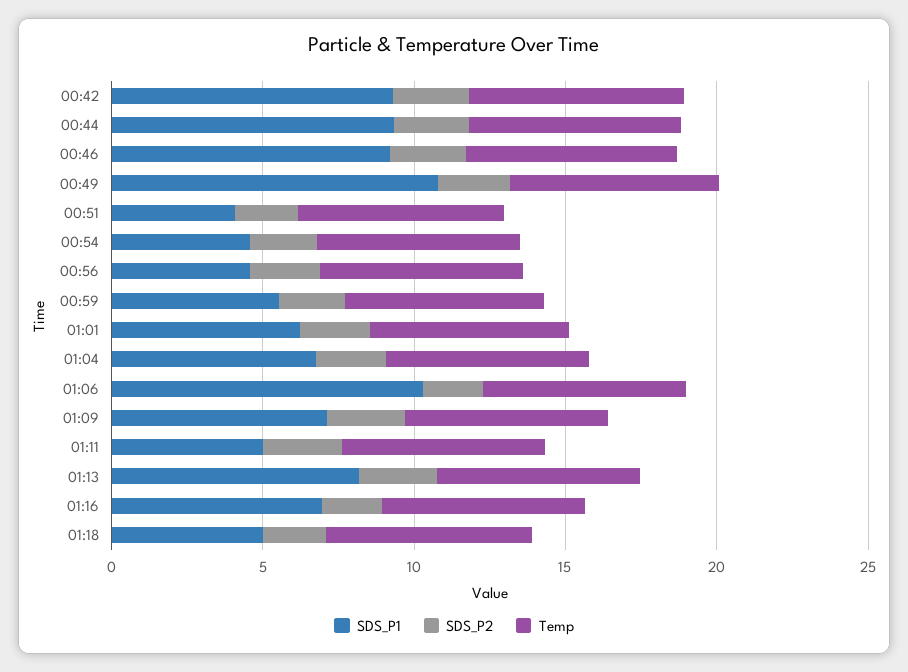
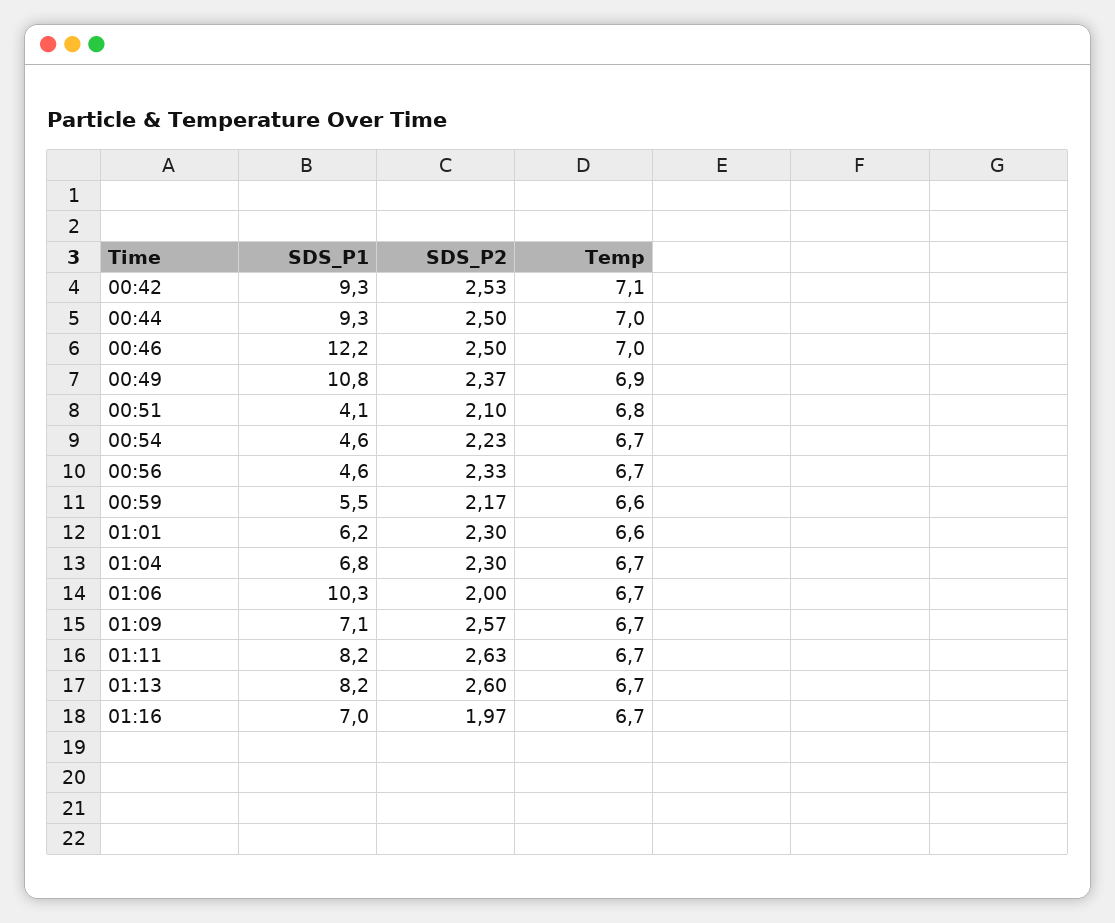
  {
    "SDS_P1": {
      "00:42": 9.3,
      "00:44": 9.3,
-     "00:46": 9,
+     "00:46": 12.2,
      "00:49": 10.8,
      "00:51": 4.1,
      "00:54": 4.6,
      "00:56": 4.6,
      "00:59": 5.5,
      "01:01": 6.2,
      "01:04": 6.8,
      "01:06": 10.3,
      "01:09": 7.1,
-     "01:11": 5,
+     "01:11": 8.2,
      "01:13": 8.2,
-     "01:16": 7,
+     "01:16": 7
-     "01:18": 5
    },
    "SDS_P2": {
      "00:42": 2.53,
      "00:44": 2.5,
      "00:46": 2.5,
      "00:49": 2.37,
      "00:51": 2.1,
      "00:54": 2.23,
      "00:56": 2.33,
      "00:59": 2.17,
      "01:01": 2.3,
      "01:04": 2.3,
      "01:06": 2,
      "01:09": 2.57,
      "01:11": 2.63,
      "01:13": 2.6,
-     "01:16": 1.97,
+     "01:16": 1.97
-     "01:18": 2
    },
    "Temp": {
      "00:42": 7.1,
      "00:44": 7,
      "00:46": 7,
      "00:49": 6.9,
      "00:51": 6.8,
      "00:54": 6.7,
      "00:56": 6.7,
      "00:59": 6.6,
      "01:01": 6.6,
      "01:04": 6.7,
      "01:06": 6.7,
      "01:09": 6.7,
      "01:11": 6.7,
      "01:13": 6.7,
-     "01:16": 6.7,
+     "01:16": 6.7
-     "01:18": 7
    }
  }

